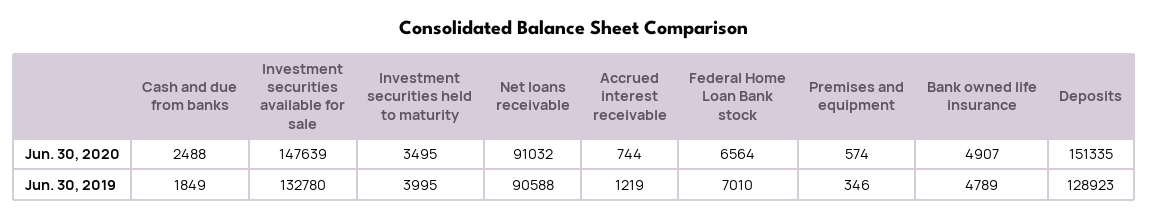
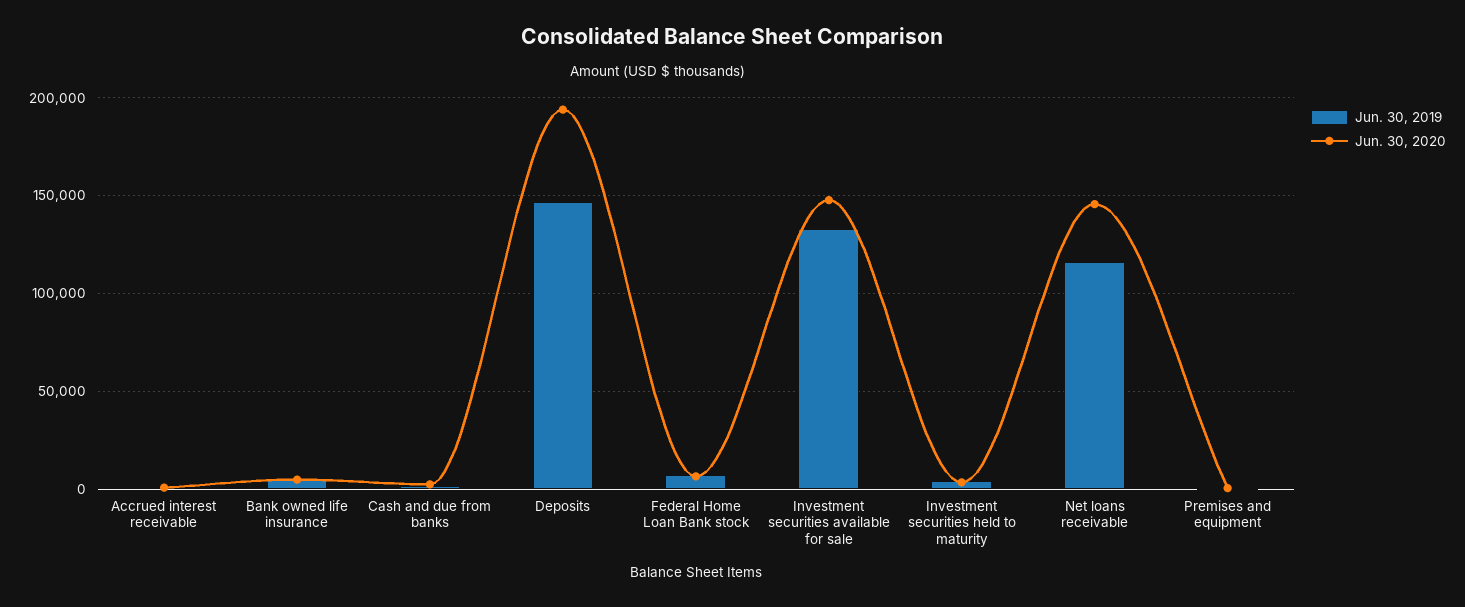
  {
    "Jun. 30, 2020": {
      "Cash and due from banks": 2488,
      "Investment securities available for sale": 147639,
      "Investment securities held to maturity": 3495,
-     "Net loans receivable": 91032,
+     "Net loans receivable": 145000,
      "Accrued interest receivable": 744,
      "Federal Home Loan Bank stock": 6564,
      "Premises and equipment": 574,
      "Bank owned life insurance": 4907,
-     "Deposits": 151335
+     "Deposits": 195000
    },
    "Jun. 30, 2019": {
      "Cash and due from banks": 1849,
      "Investment securities available for sale": 132780,
      "Investment securities held to maturity": 3995,
-     "Net loans receivable": 90588,
+     "Net loans receivable": 115000,
      "Accrued interest receivable": 1219,
      "Federal Home Loan Bank stock": 7010,
      "Premises and equipment": 346,
      "Bank owned life insurance": 4789,
-     "Deposits": 128923
+     "Deposits": 145000
    }
  }

